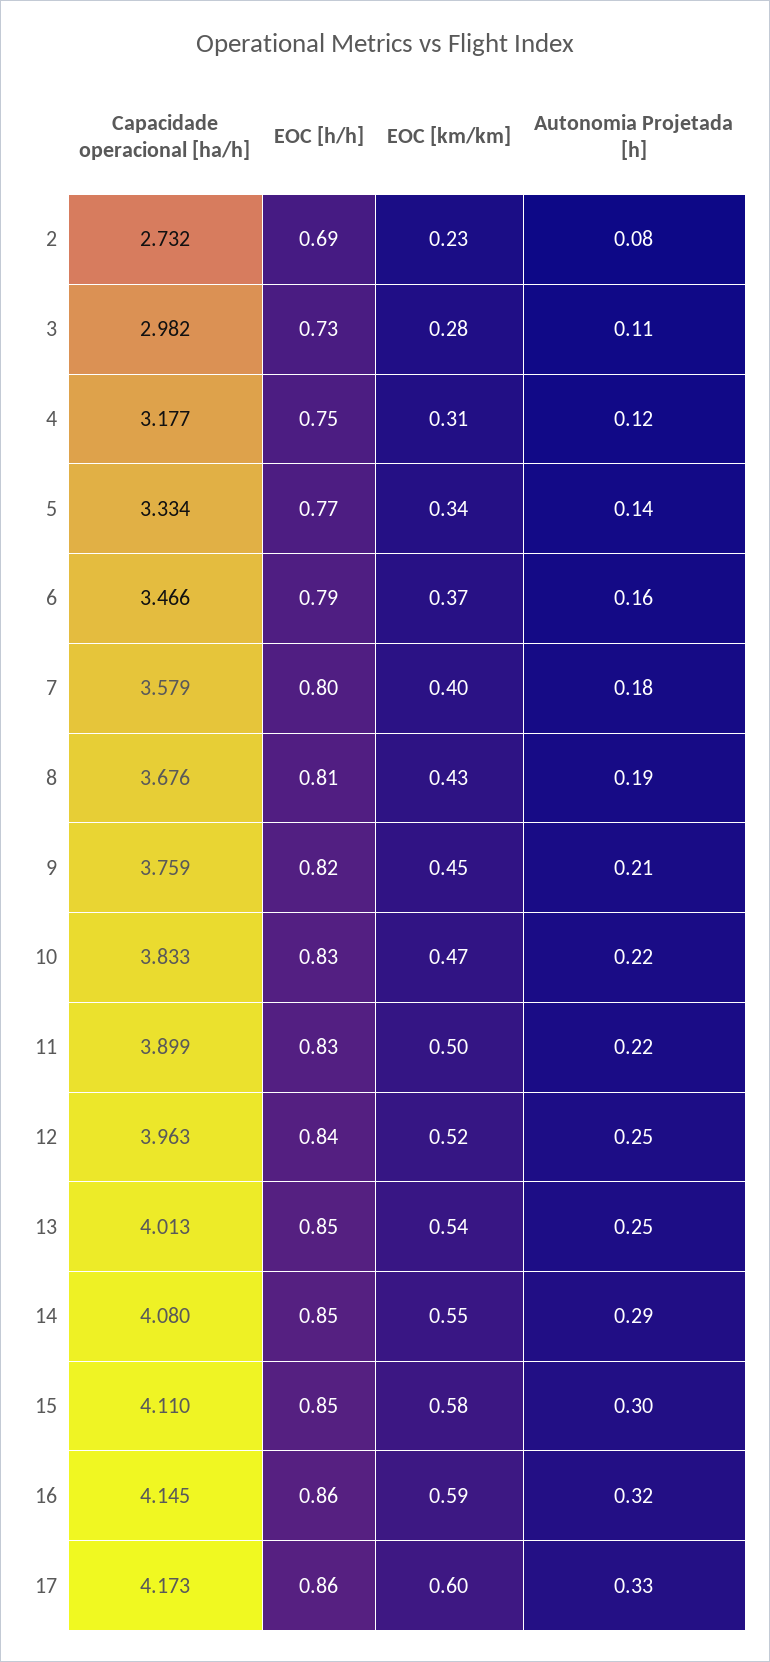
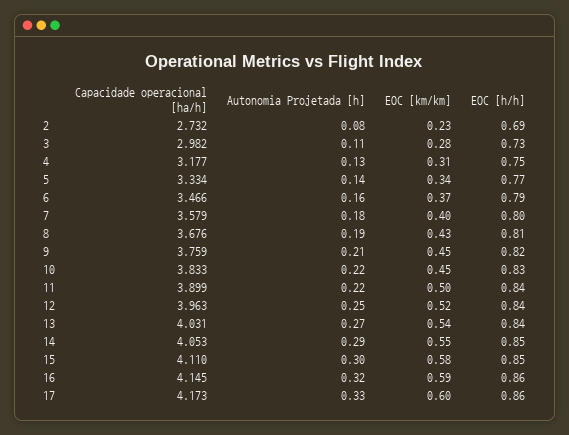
  {
    "Capacidade operacional [ha/h]": {
      "2": 2.732,
      "3": 2.982,
      "4": 3.177,
      "5": 3.334,
      "6": 3.466,
      "7": 3.579,
      "8": 3.676,
      "9": 3.759,
      "10": 3.833,
      "11": 3.899,
      "12": 3.963,
-     "13": 4.013,
+     "13": 4.031,
-     "14": 4.08,
+     "14": 4.053,
      "15": 4.11,
      "16": 4.145,
      "17": 4.173
    },
    "EOC [h/h]": {
      "2": 0.69,
      "3": 0.73,
      "4": 0.75,
      "5": 0.77,
      "6": 0.79,
      "7": 0.8,
      "8": 0.81,
      "9": 0.82,
      "10": 0.83,
-     "11": 0.83,
+     "11": 0.84,
      "12": 0.84,
-     "13": 0.85,
+     "13": 0.84,
      "14": 0.85,
      "15": 0.85,
      "16": 0.86,
      "17": 0.86
    },
    "EOC [km/km]": {
      "2": 0.23,
      "3": 0.28,
      "4": 0.31,
      "5": 0.34,
      "6": 0.37,
      "7": 0.4,
      "8": 0.43,
      "9": 0.45,
-     "10": 0.47,
+     "10": 0.45,
      "11": 0.5,
      "12": 0.52,
      "13": 0.54,
      "14": 0.55,
      "15": 0.58,
      "16": 0.59,
      "17": 0.6
    },
    "Autonomia Projetada [h]": {
      "2": 0.08,
      "3": 0.11,
-     "4": 0.12,
+     "4": 0.13,
      "5": 0.14,
      "6": 0.16,
      "7": 0.18,
      "8": 0.19,
      "9": 0.21,
      "10": 0.22,
      "11": 0.22,
      "12": 0.25,
-     "13": 0.25,
+     "13": 0.27,
      "14": 0.29,
      "15": 0.3,
      "16": 0.32,
      "17": 0.33
    }
  }

